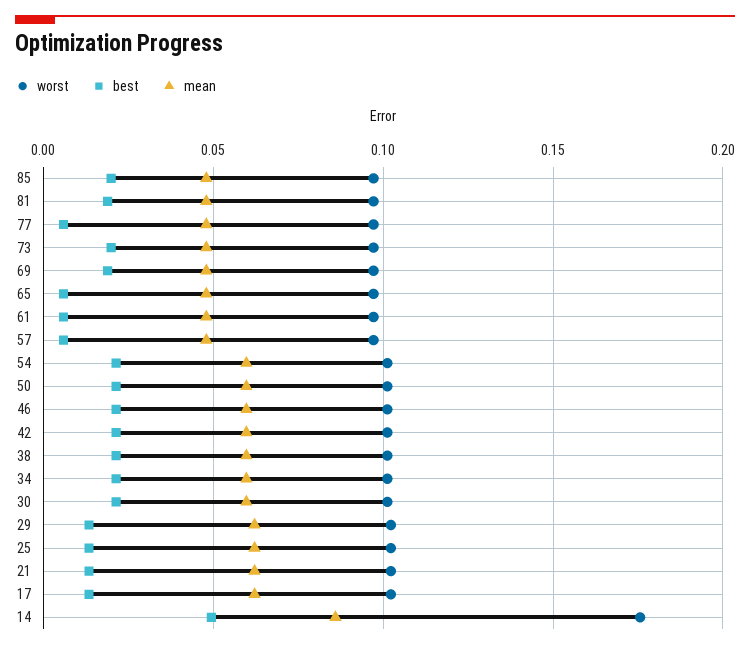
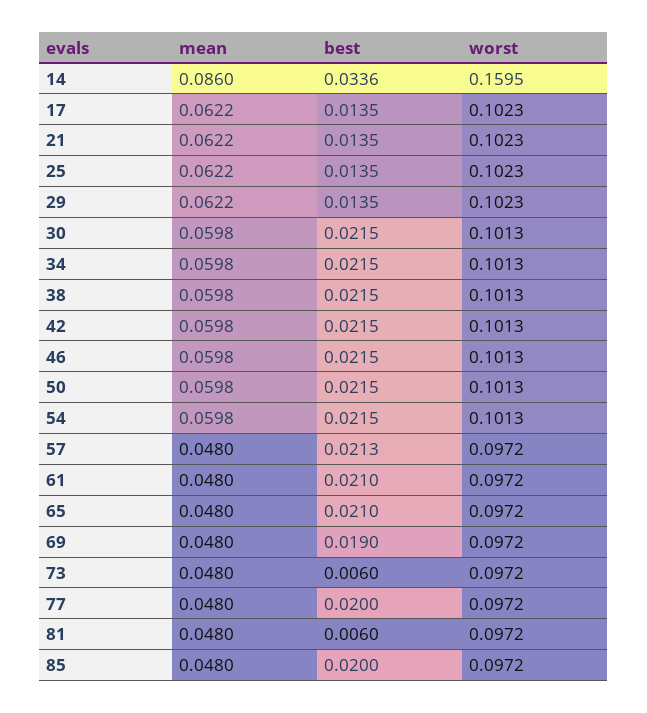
  {
    "worst": {
      "85": 0.0972,
      "81": 0.0972,
      "77": 0.0972,
      "73": 0.0972,
      "69": 0.0972,
      "65": 0.0972,
      "61": 0.0972,
      "57": 0.0972,
      "54": 0.1013,
      "50": 0.1013,
      "46": 0.1013,
      "42": 0.1013,
      "38": 0.1013,
      "34": 0.1013,
      "30": 0.1013,
      "29": 0.1023,
      "25": 0.1023,
      "21": 0.1023,
      "17": 0.1023,
-     "14": 0.175
+     "14": 0.1595
    },
    "best": {
      "85": 0.02,
-     "81": 0.02,
+     "81": 0.006,
-     "77": 0.005,
+     "77": 0.02,
-     "73": 0.02,
+     "73": 0.006,
      "69": 0.019,
-     "65": 0.005,
+     "65": 0.021,
-     "61": 0.005,
+     "61": 0.021,
-     "57": 0.005,
+     "57": 0.0213,
      "54": 0.0215,
      "50": 0.0215,
      "46": 0.0215,
      "42": 0.0215,
      "38": 0.0215,
      "34": 0.0215,
      "30": 0.0215,
      "29": 0.0135,
      "25": 0.0135,
      "21": 0.0135,
      "17": 0.0135,
-     "14": 0.05
+     "14": 0.0336
    },
    "mean": {
      "85": 0.048,
      "81": 0.048,
      "77": 0.048,
      "73": 0.048,
      "69": 0.048,
      "65": 0.048,
      "61": 0.048,
      "57": 0.048,
      "54": 0.0598,
      "50": 0.0598,
      "46": 0.0598,
      "42": 0.0598,
      "38": 0.0598,
      "34": 0.0598,
      "30": 0.0598,
      "29": 0.0622,
      "25": 0.0622,
      "21": 0.0622,
      "17": 0.0622,
      "14": 0.086
    }
  }

